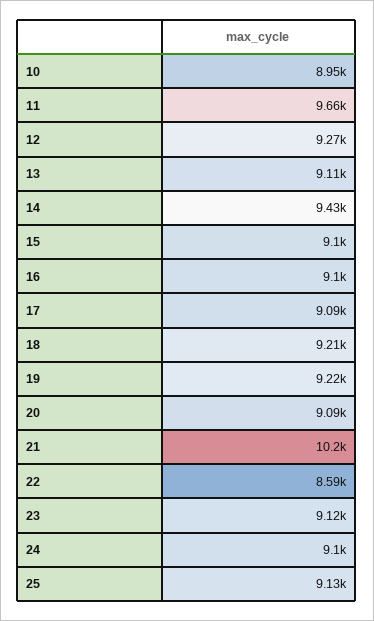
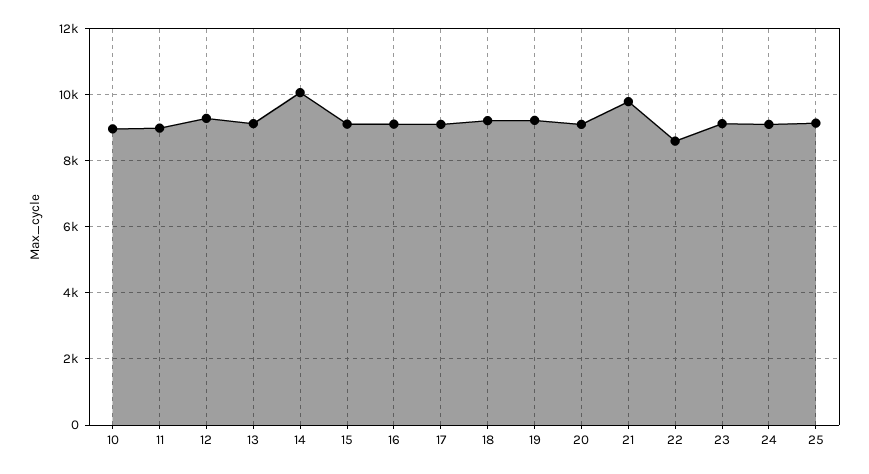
  {
    "10": 8950,
-   "11": 9660,
+   "11": 9000,
    "12": 9270,
    "13": 9110,
-   "14": 9430,
+   "14": 10000,
    "15": 9100,
    "16": 9100,
    "17": 9090,
    "18": 9210,
    "19": 9220,
    "20": 9090,
-   "21": 10200,
+   "21": 9800,
    "22": 8590,
    "23": 9120,
    "24": 9100,
    "25": 9130
  }

